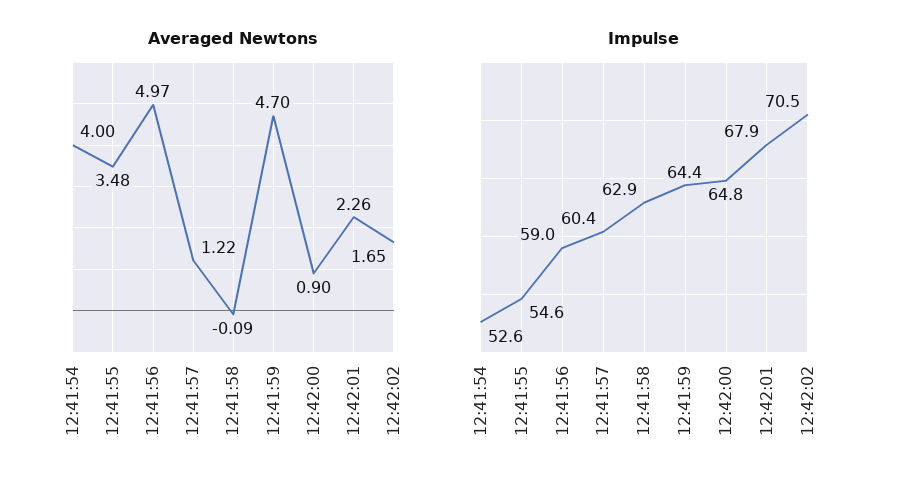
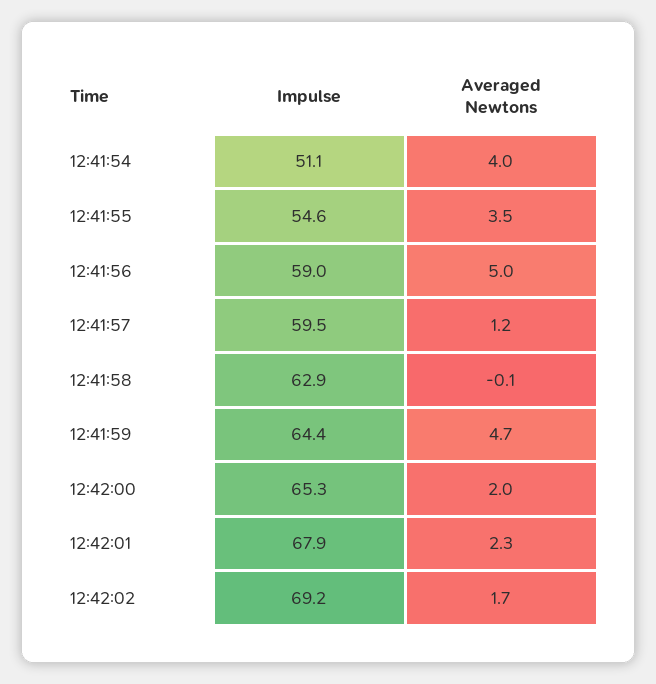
  {
    "Averaged Newtons": {
      "12:41:54": 4,
      "12:41:55": 3.48,
      "12:41:56": 4.97,
      "12:41:57": 1.22,
      "12:41:58": -0.09,
      "12:41:59": 4.7,
-     "12:42:00": 0.9,
+     "12:42:00": 2,
      "12:42:01": 2.26,
      "12:42:02": 1.65
    },
    "Impulse": {
-     "12:41:54": 52.6,
+     "12:41:54": 51.1,
      "12:41:55": 54.6,
      "12:41:56": 59,
-     "12:41:57": 60.4,
+     "12:41:57": 59.5,
      "12:41:58": 62.9,
      "12:41:59": 64.4,
-     "12:42:00": 64.8,
+     "12:42:00": 65.3,
      "12:42:01": 67.9,
-     "12:42:02": 70.5
+     "12:42:02": 69.2
    }
  }

